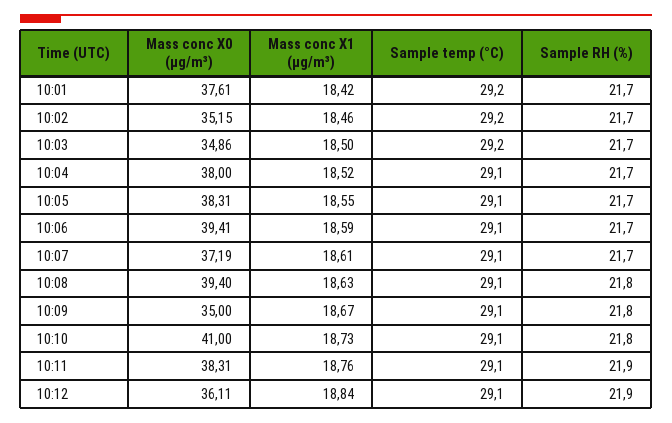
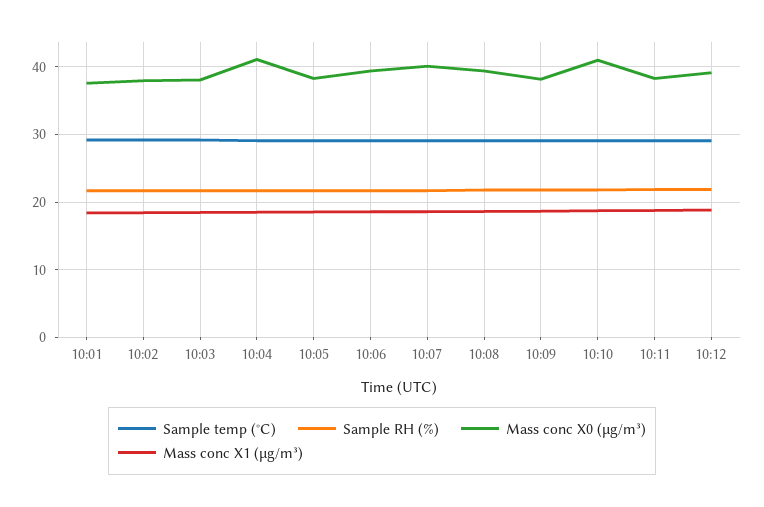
  {
    "Mass conc X0 (μg/m³)": {
      "10:01": 37.61,
-     "10:02": 35.15,
+     "10:02": 38,
-     "10:03": 34.86,
+     "10:03": 38,
-     "10:04": 38,
+     "10:04": 41,
      "10:05": 38.31,
      "10:06": 39.41,
-     "10:07": 37.19,
+     "10:07": 40,
      "10:08": 39.4,
-     "10:09": 35,
+     "10:09": 38,
      "10:10": 41,
      "10:11": 38.31,
-     "10:12": 36.11
+     "10:12": 39
    },
    "Mass conc X1 (μg/m³)": {
      "10:01": 18.42,
      "10:02": 18.46,
      "10:03": 18.5,
      "10:04": 18.52,
      "10:05": 18.55,
      "10:06": 18.59,
      "10:07": 18.61,
      "10:08": 18.63,
      "10:09": 18.67,
      "10:10": 18.73,
      "10:11": 18.76,
      "10:12": 18.84
    },
    "Sample temp (°C)": {
      "10:01": 29.2,
      "10:02": 29.2,
      "10:03": 29.2,
      "10:04": 29.1,
      "10:05": 29.1,
      "10:06": 29.1,
      "10:07": 29.1,
      "10:08": 29.1,
      "10:09": 29.1,
      "10:10": 29.1,
      "10:11": 29.1,
      "10:12": 29.1
    },
    "Sample RH (%)": {
      "10:01": 21.7,
      "10:02": 21.7,
      "10:03": 21.7,
      "10:04": 21.7,
      "10:05": 21.7,
      "10:06": 21.7,
      "10:07": 21.7,
      "10:08": 21.8,
      "10:09": 21.8,
      "10:10": 21.8,
      "10:11": 21.9,
      "10:12": 21.9
    }
  }

